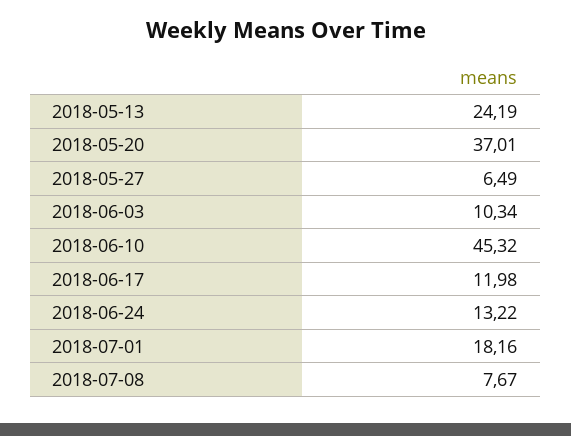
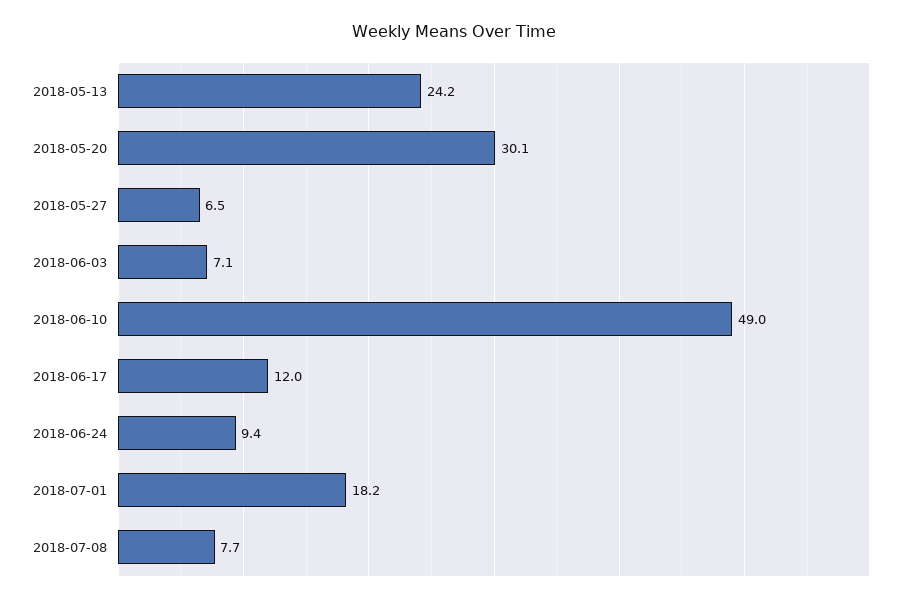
  {
    "2018-05-13": 24.19,
-   "2018-05-20": 37.01,
+   "2018-05-20": 30.1,
    "2018-05-27": 6.49,
-   "2018-06-03": 10.34,
+   "2018-06-03": 7.1,
-   "2018-06-10": 45.32,
+   "2018-06-10": 49,
    "2018-06-17": 11.98,
-   "2018-06-24": 13.22,
+   "2018-06-24": 9.4,
    "2018-07-01": 18.16,
    "2018-07-08": 7.67
  }

